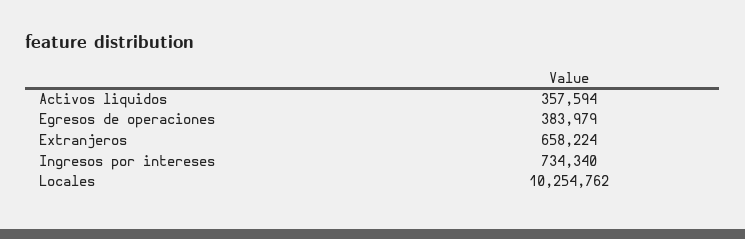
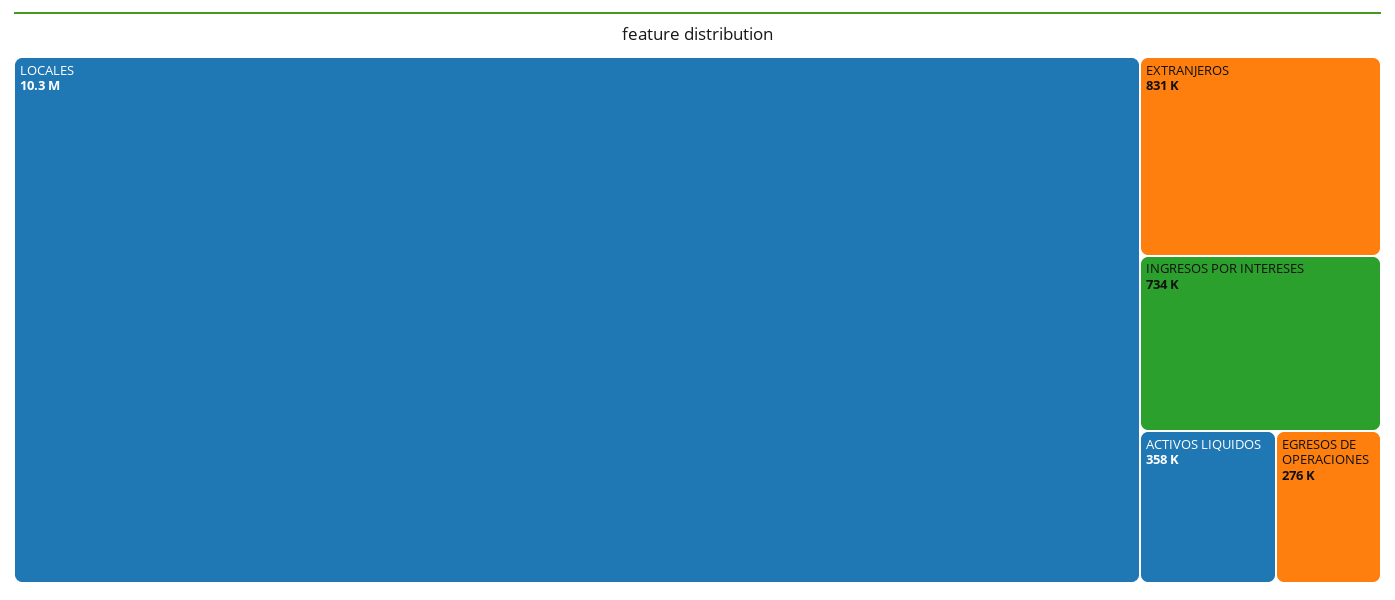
  {
    "Activos liquidos": 357594,
-   "Egresos de operaciones": 383979,
+   "Egresos de operaciones": 276000,
-   "Extranjeros": 658224,
+   "Extranjeros": 831000,
    "Ingresos por intereses": 734340,
    "Locales": 10254762
  }

